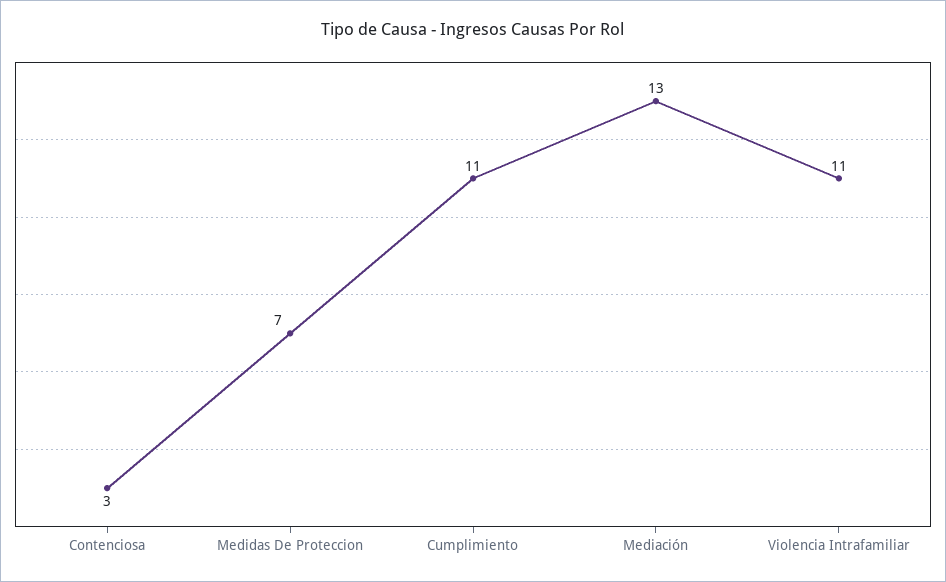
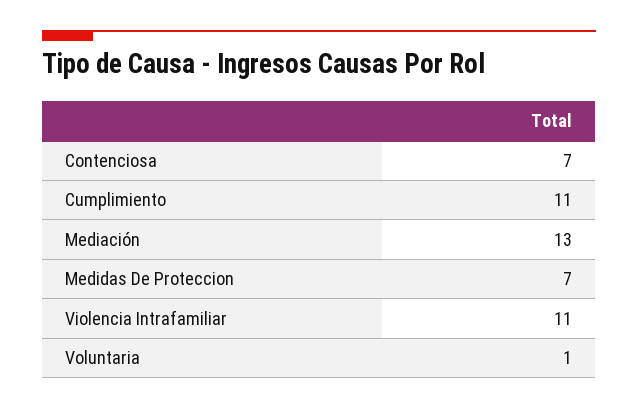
  {
-   "Contenciosa": 3,
+   "Contenciosa": 7,
    "Medidas De Proteccion": 7,
    "Cumplimiento": 11,
    "Mediación": 13,
-   "Violencia Intrafamiliar": 11
+   "Violencia Intrafamiliar": 11,
+   "Voluntaria": 1
  }

